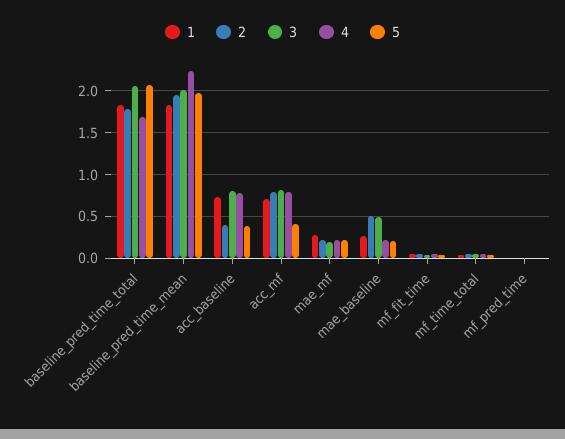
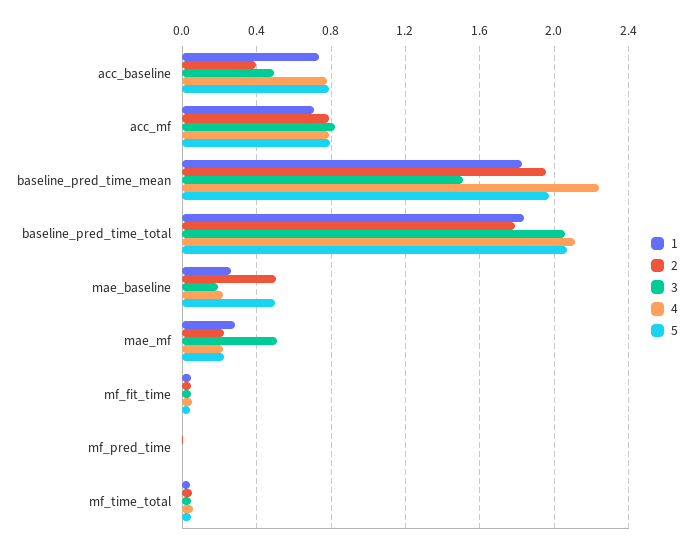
  {
    "1": {
      "baseline_pred_time_total": 1.85,
      "baseline_pred_time_mean": 1.85,
      "acc_baseline": 0.75,
      "acc_mf": 0.7,
      "mae_mf": 0.3,
      "mae_baseline": 0.25,
      "mf_fit_time": 0.05,
      "mf_time_total": 0.05,
      "mf_pred_time": 0
    },
    "2": {
      "baseline_pred_time_total": 1.8,
      "baseline_pred_time_mean": 1.95,
      "acc_baseline": 0.4,
      "acc_mf": 0.8,
      "mae_mf": 0.25,
      "mae_baseline": 0.5,
      "mf_fit_time": 0.05,
      "mf_time_total": 0.05,
      "mf_pred_time": 0
    },
    "3": {
      "baseline_pred_time_total": 2.05,
-     "baseline_pred_time_mean": 2,
+     "baseline_pred_time_mean": 1.5,
-     "acc_baseline": 0.8,
+     "acc_baseline": 0.5,
      "acc_mf": 0.8,
-     "mae_mf": 0.2,
+     "mae_mf": 0.5,
-     "mae_baseline": 0.5,
+     "mae_baseline": 0.2,
      "mf_fit_time": 0.05,
      "mf_time_total": 0.05,
      "mf_pred_time": 0
    },
    "4": {
-     "baseline_pred_time_total": 1.7,
+     "baseline_pred_time_total": 2.1,
      "baseline_pred_time_mean": 2.25,
      "acc_baseline": 0.8,
      "acc_mf": 0.8,
      "mae_mf": 0.2,
      "mae_baseline": 0.2,
      "mf_fit_time": 0.05,
      "mf_time_total": 0.05,
      "mf_pred_time": 0
    },
    "5": {
      "baseline_pred_time_total": 2.05,
      "baseline_pred_time_mean": 1.95,
-     "acc_baseline": 0.4,
+     "acc_baseline": 0.8,
-     "acc_mf": 0.4,
+     "acc_mf": 0.8,
      "mae_mf": 0.2,
-     "mae_baseline": 0.2,
+     "mae_baseline": 0.5,
      "mf_fit_time": 0.05,
      "mf_time_total": 0.05,
      "mf_pred_time": 0
    }
  }

